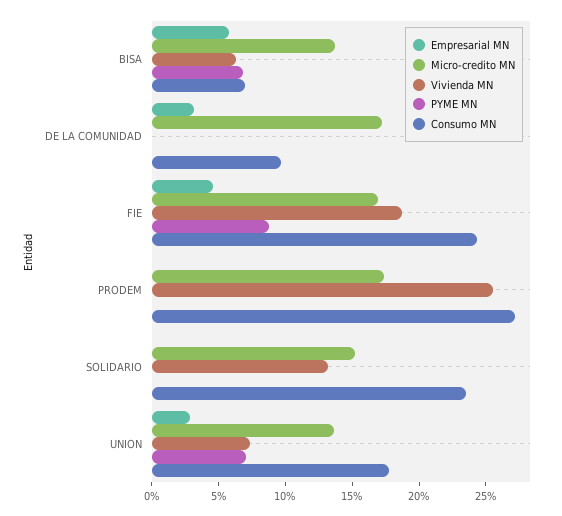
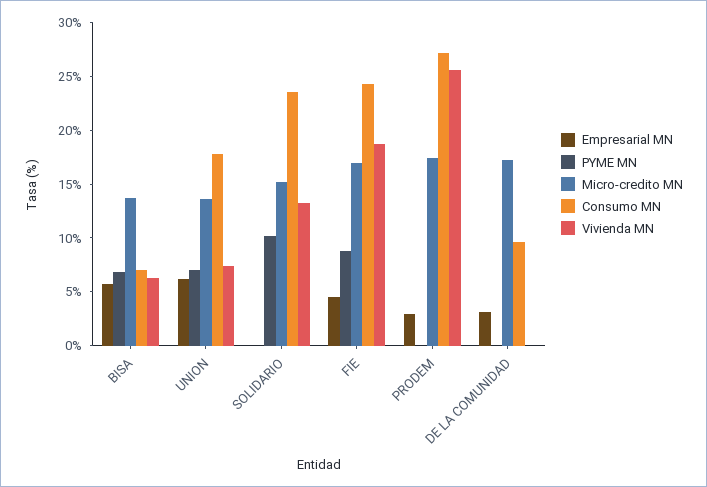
  {
    "Empresarial MN": {
      "BISA": 6,
      "DE LA COMUNIDAD": 3,
      "FIE": 5,
-     "PRODEM": 0,
+     "PRODEM": 3,
      "SOLIDARIO": 0,
-     "UNION": 3
+     "UNION": 6
    },
    "Micro-credito MN": {
      "BISA": 14,
      "DE LA COMUNIDAD": 17,
      "FIE": 17,
      "PRODEM": 17,
      "SOLIDARIO": 15,
      "UNION": 14
    },
    "Vivienda MN": {
      "BISA": 6,
      "DE LA COMUNIDAD": 0,
      "FIE": 19,
      "PRODEM": 26,
      "SOLIDARIO": 13,
      "UNION": 7
    },
    "PYME MN": {
      "BISA": 7,
      "DE LA COMUNIDAD": 0,
      "FIE": 9,
      "PRODEM": 0,
-     "SOLIDARIO": 0,
+     "SOLIDARIO": 10,
      "UNION": 7
    },
    "Consumo MN": {
      "BISA": 7,
      "DE LA COMUNIDAD": 10,
      "FIE": 24,
      "PRODEM": 27,
      "SOLIDARIO": 24,
      "UNION": 18
    }
  }

